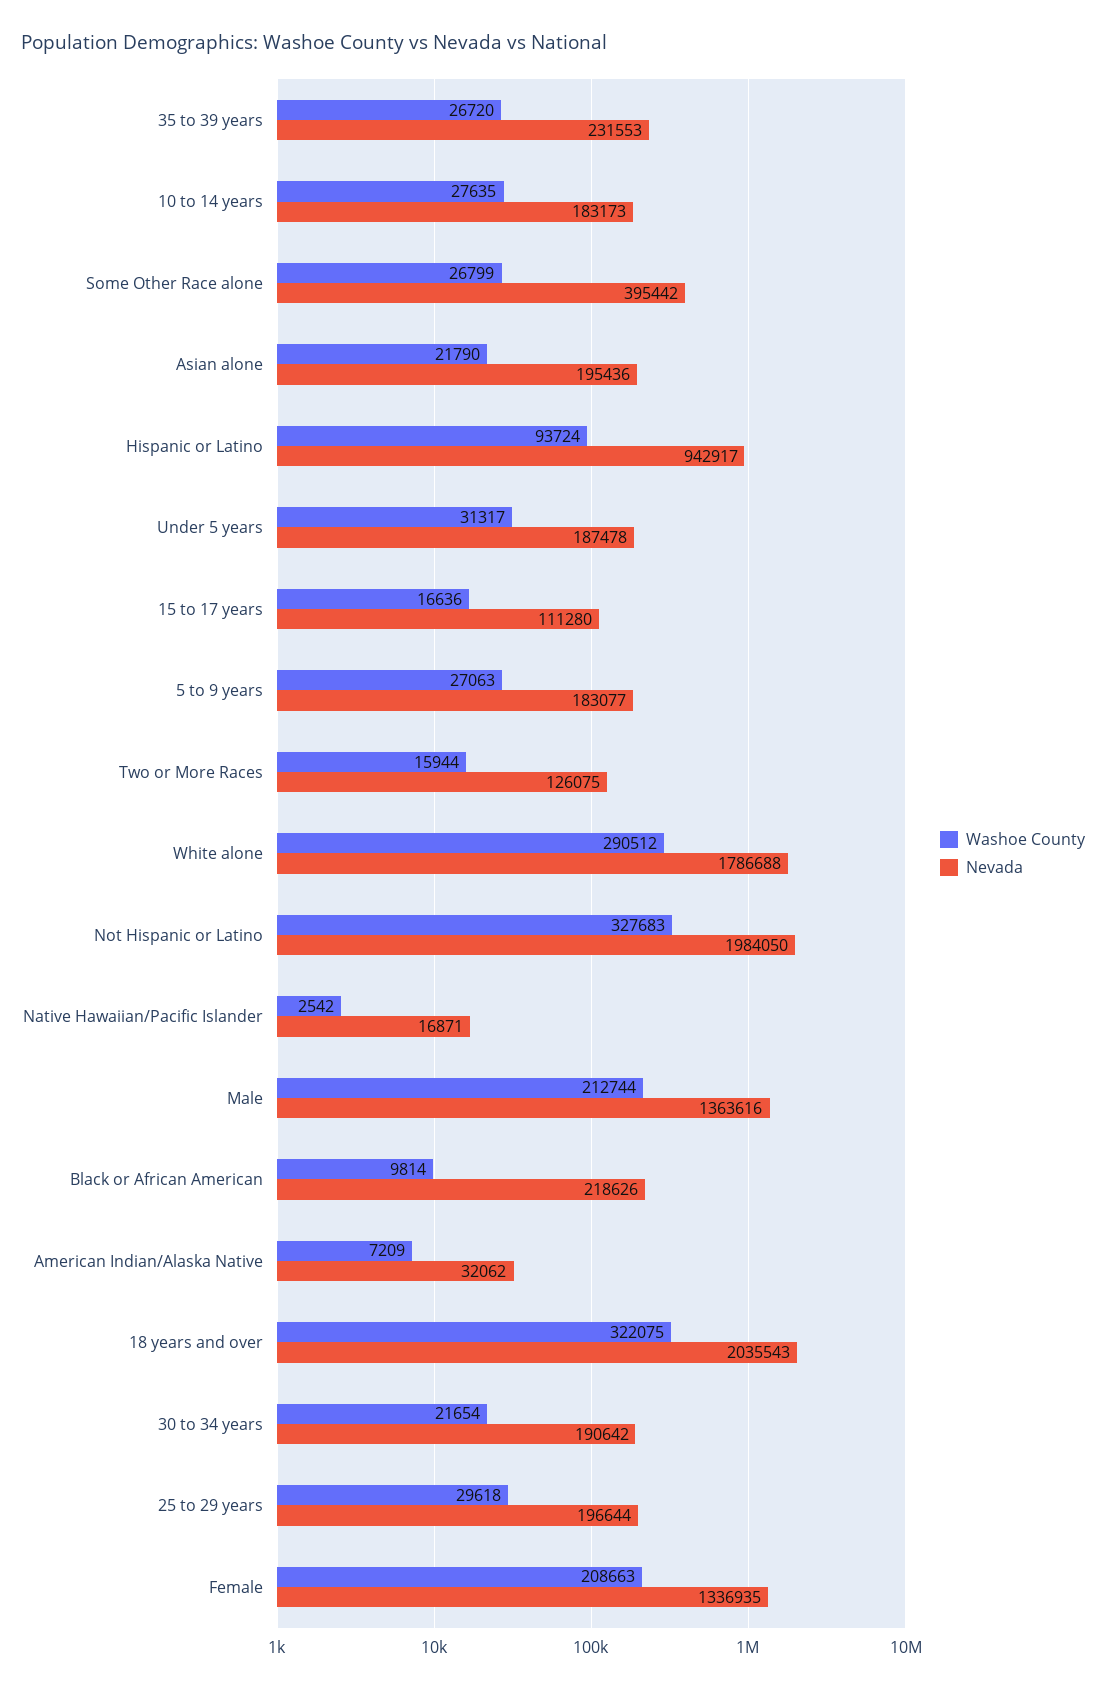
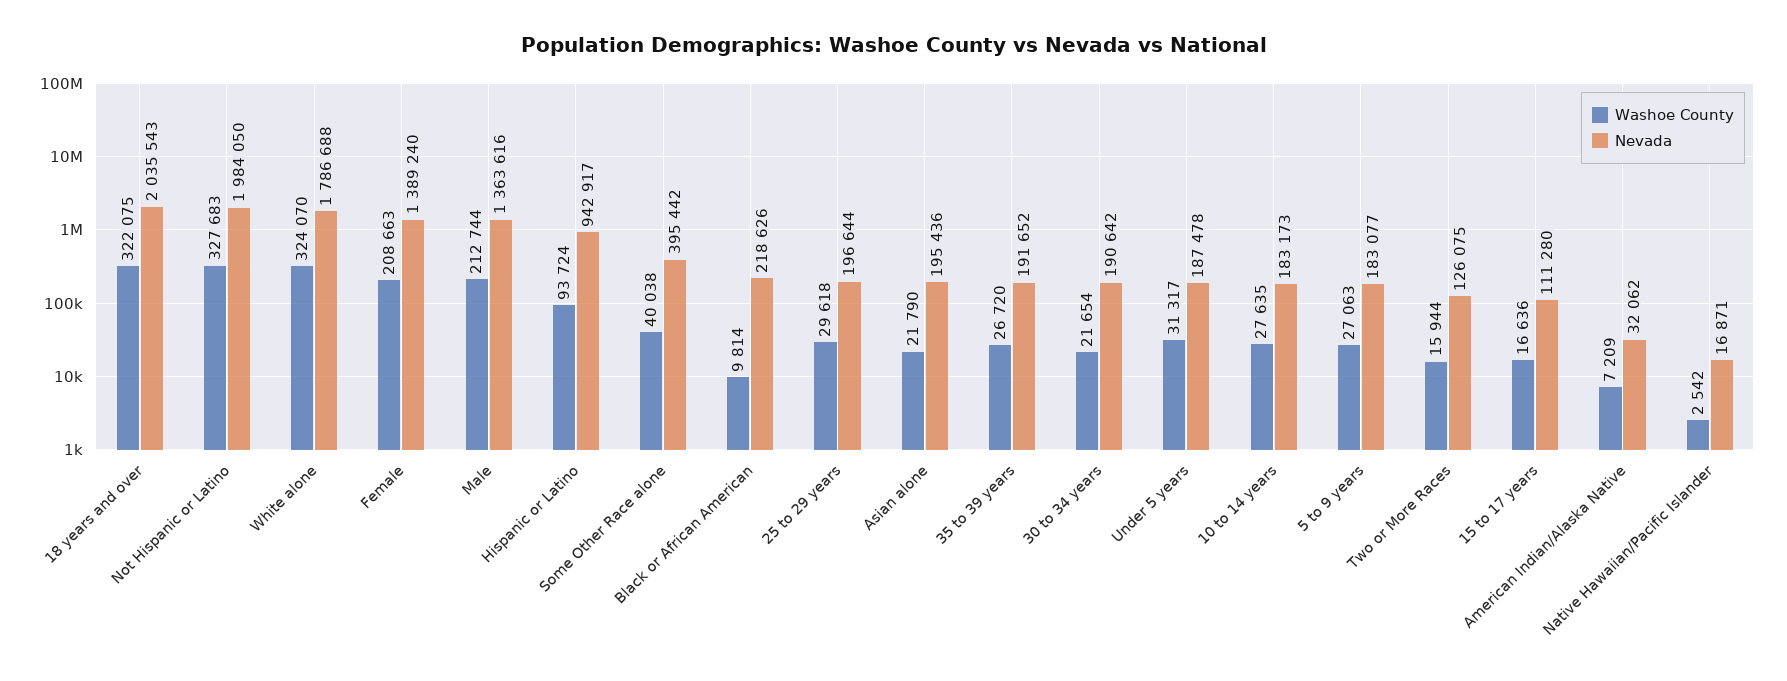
  {
    "Washoe County": {
      "35 to 39 years": 26720,
      "10 to 14 years": 27635,
-     "Some Other Race alone": 26799,
+     "Some Other Race alone": 40038,
      "Asian alone": 21790,
      "Hispanic or Latino": 93724,
      "Under 5 years": 31317,
      "15 to 17 years": 16636,
      "5 to 9 years": 27063,
      "Two or More Races": 15944,
-     "White alone": 290512,
+     "White alone": 324070,
      "Not Hispanic or Latino": 327683,
      "Native Hawaiian/Pacific Islander": 2542,
      "Male": 212744,
      "Black or African American": 9814,
      "American Indian/Alaska Native": 7209,
      "18 years and over": 322075,
      "30 to 34 years": 21654,
      "25 to 29 years": 29618,
      "Female": 208663
    },
    "Nevada": {
-     "35 to 39 years": 231553,
+     "35 to 39 years": 191652,
      "10 to 14 years": 183173,
      "Some Other Race alone": 395442,
      "Asian alone": 195436,
      "Hispanic or Latino": 942917,
      "Under 5 years": 187478,
      "15 to 17 years": 111280,
      "5 to 9 years": 183077,
      "Two or More Races": 126075,
      "White alone": 1786688,
      "Not Hispanic or Latino": 1984050,
      "Native Hawaiian/Pacific Islander": 16871,
      "Male": 1363616,
      "Black or African American": 218626,
      "American Indian/Alaska Native": 32062,
      "18 years and over": 2035543,
      "30 to 34 years": 190642,
      "25 to 29 years": 196644,
-     "Female": 1336935
+     "Female": 1389240
    }
  }

